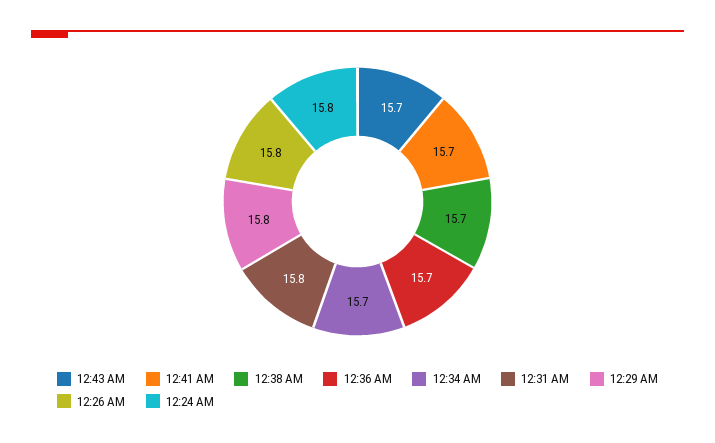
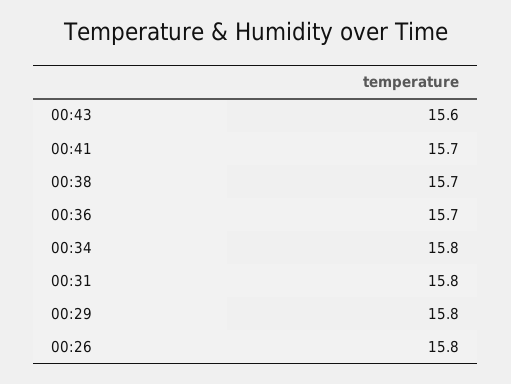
  {
-   "12:43 AM": 15.7,
+   "12:43 AM": 15.6,
    "12:41 AM": 15.7,
    "12:38 AM": 15.7,
    "12:36 AM": 15.7,
-   "12:34 AM": 15.7,
+   "12:34 AM": 15.8,
    "12:31 AM": 15.8,
    "12:29 AM": 15.8,
-   "12:26 AM": 15.8,
+   "12:26 AM": 15.8
-   "12:24 AM": 15.8
  }

